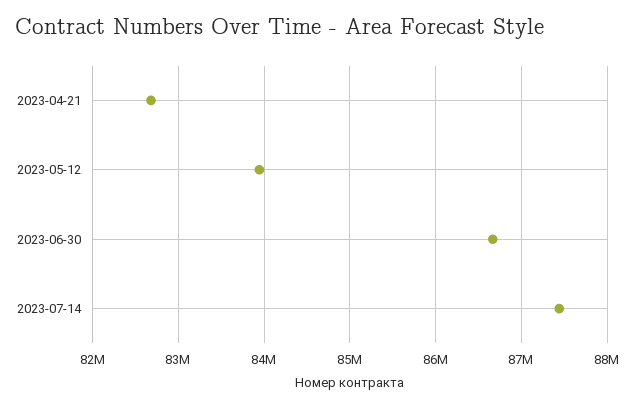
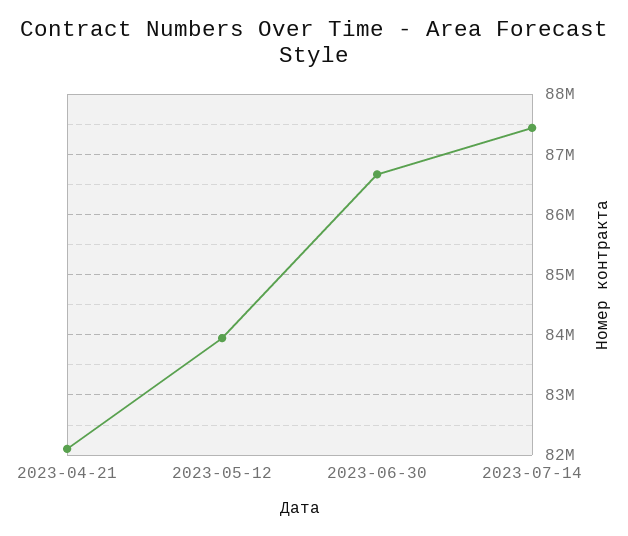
  {
-   "2023-04-21": 82700000,
+   "2023-04-21": 82100000,
    "2023-05-12": 83900000,
    "2023-06-30": 86700000,
    "2023-07-14": 87400000
  }

